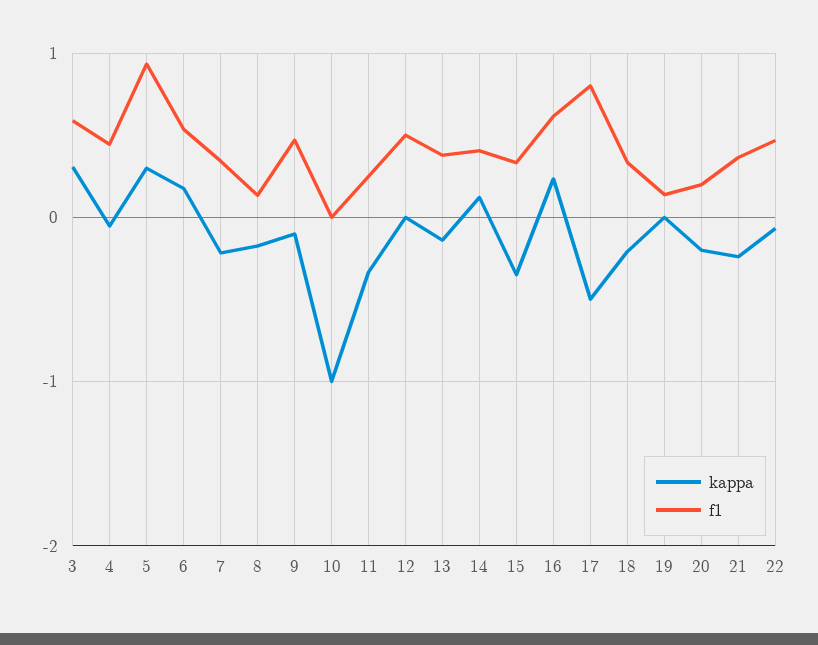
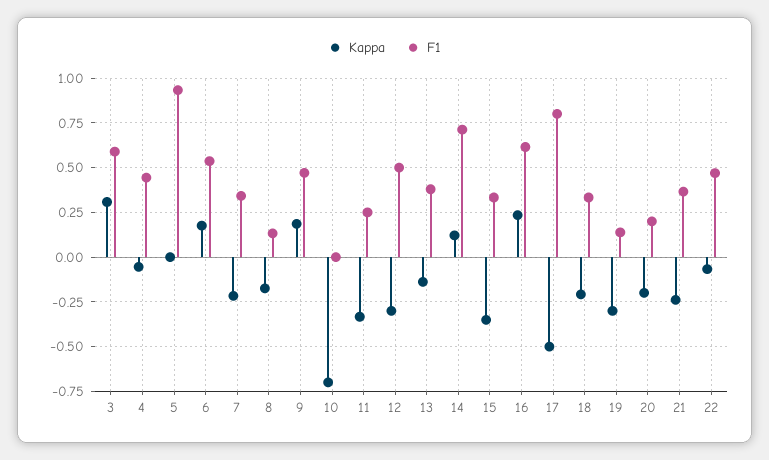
  {
    "kappa": {
      "3": 0.3,
      "4": -0.05,
-     "5": 0.3,
+     "5": 0,
      "6": 0.2,
      "7": -0.2,
      "8": -0.15,
-     "9": -0.1,
+     "9": 0.2,
-     "10": -1,
+     "10": -0.7,
      "11": -0.35,
-     "12": 0,
+     "12": -0.3,
      "13": -0.15,
      "14": 0.1,
      "15": -0.35,
      "16": 0.25,
      "17": -0.5,
      "18": -0.2,
-     "19": 0,
+     "19": -0.3,
      "20": -0.2,
      "21": -0.25,
      "22": -0.05
    },
    "f1": {
      "3": 0.6,
      "4": 0.45,
      "5": 0.95,
      "6": 0.55,
      "7": 0.35,
      "8": 0.15,
      "9": 0.45,
      "10": 0,
      "11": 0.25,
      "12": 0.5,
      "13": 0.4,
-     "14": 0.4,
+     "14": 0.7,
      "15": 0.35,
      "16": 0.6,
      "17": 0.8,
      "18": 0.35,
      "19": 0.15,
      "20": 0.2,
      "21": 0.35,
      "22": 0.45
    }
  }

